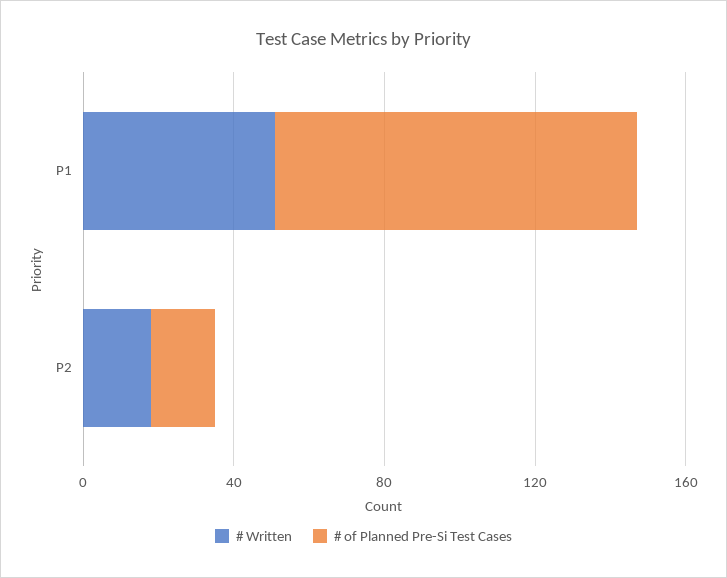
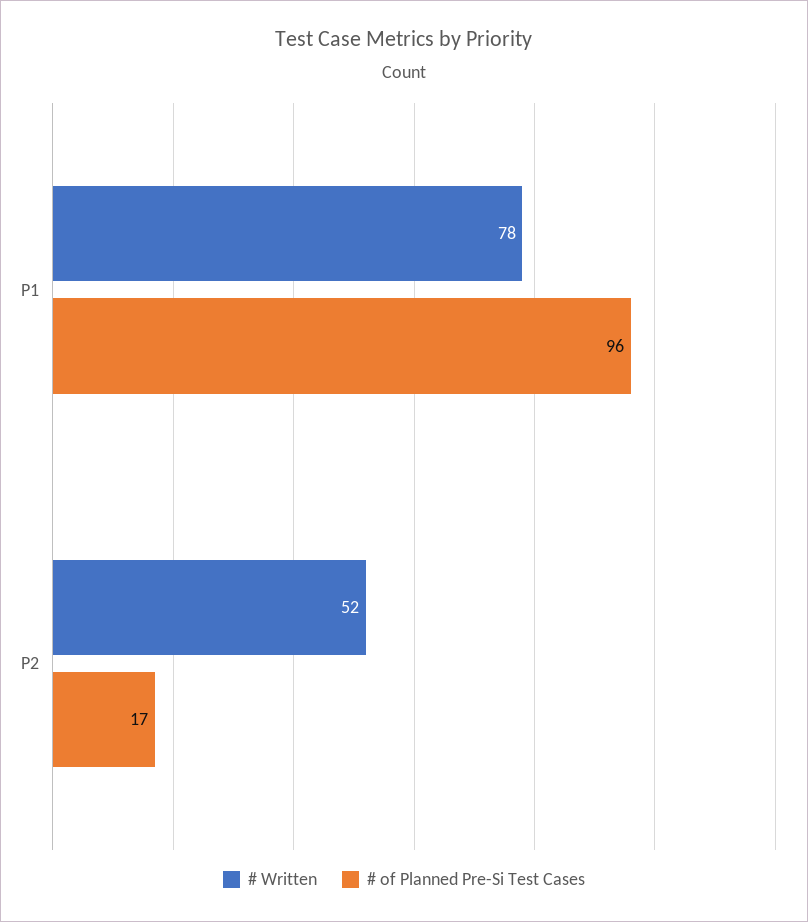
  {
    "# Written": {
-     "P1": 50,
+     "P1": 78,
-     "P2": 20
+     "P2": 52
    },
    "# of Planned Pre-Si Test Cases": {
      "P1": 96,
      "P2": 17
    }
  }

